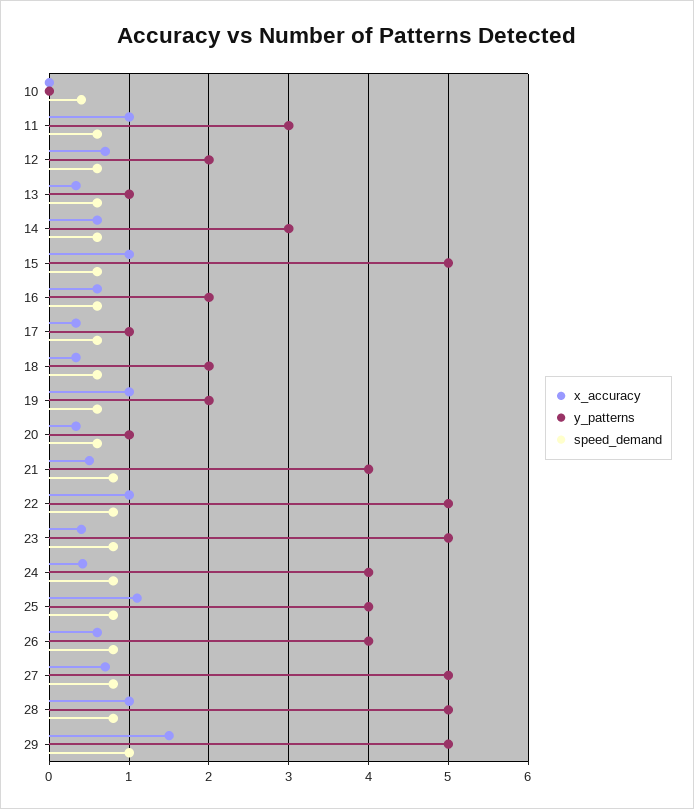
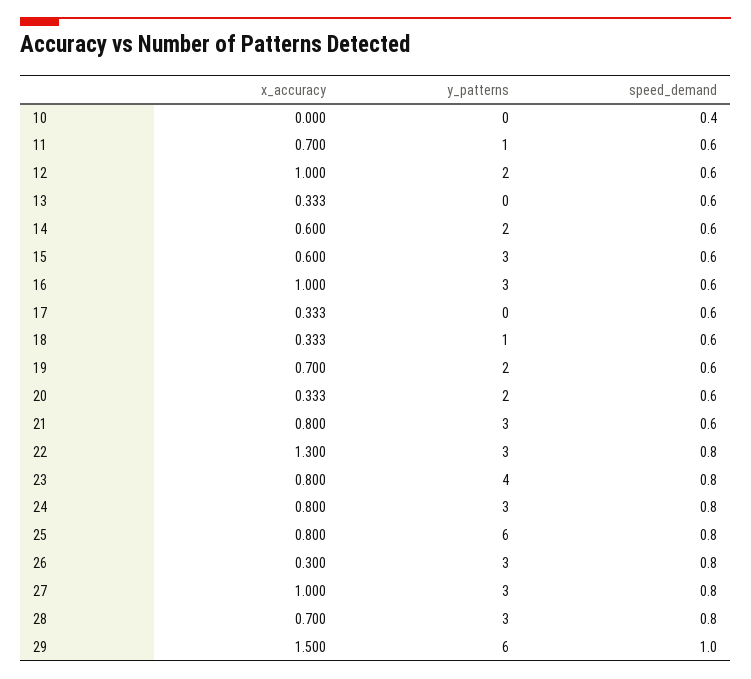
  {
    "x_accuracy": {
      "10": 0,
-     "11": 1,
+     "11": 0.7,
-     "12": 0.7,
+     "12": 1,
      "13": 0.333,
      "14": 0.6,
-     "15": 1,
+     "15": 0.6,
-     "16": 0.6,
+     "16": 1,
      "17": 0.333,
      "18": 0.333,
-     "19": 1,
+     "19": 0.7,
      "20": 0.333,
-     "21": 0.5,
+     "21": 0.8,
-     "22": 1,
+     "22": 1.3,
-     "23": 0.4,
+     "23": 0.8,
-     "24": 0.4,
+     "24": 0.8,
-     "25": 1.1,
+     "25": 0.8,
-     "26": 0.6,
+     "26": 0.3,
-     "27": 0.7,
+     "27": 1,
-     "28": 1,
+     "28": 0.7,
      "29": 1.5
    },
    "y_patterns": {
      "10": 0,
-     "11": 3,
+     "11": 1,
      "12": 2,
-     "13": 1,
+     "13": 0,
-     "14": 3,
+     "14": 2,
-     "15": 5,
+     "15": 3,
-     "16": 2,
+     "16": 3,
-     "17": 1,
+     "17": 0,
-     "18": 2,
+     "18": 1,
      "19": 2,
-     "20": 1,
+     "20": 2,
-     "21": 4,
+     "21": 3,
-     "22": 5,
+     "22": 3,
-     "23": 5,
+     "23": 4,
-     "24": 4,
+     "24": 3,
-     "25": 4,
+     "25": 6,
-     "26": 4,
+     "26": 3,
-     "27": 5,
+     "27": 3,
-     "28": 5,
+     "28": 3,
-     "29": 5
+     "29": 6
    },
    "speed_demand": {
      "10": 0.4,
      "11": 0.6,
      "12": 0.6,
      "13": 0.6,
      "14": 0.6,
      "15": 0.6,
      "16": 0.6,
      "17": 0.6,
      "18": 0.6,
      "19": 0.6,
      "20": 0.6,
-     "21": 0.8,
+     "21": 0.6,
      "22": 0.8,
      "23": 0.8,
      "24": 0.8,
      "25": 0.8,
      "26": 0.8,
      "27": 0.8,
      "28": 0.8,
      "29": 1
    }
  }

